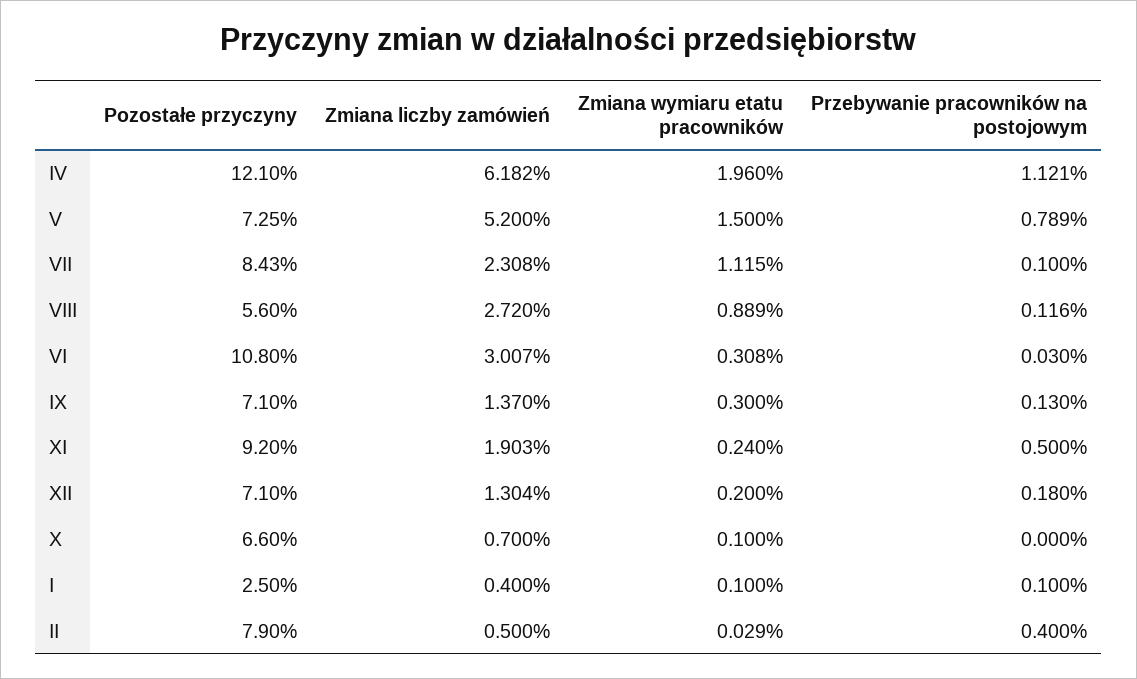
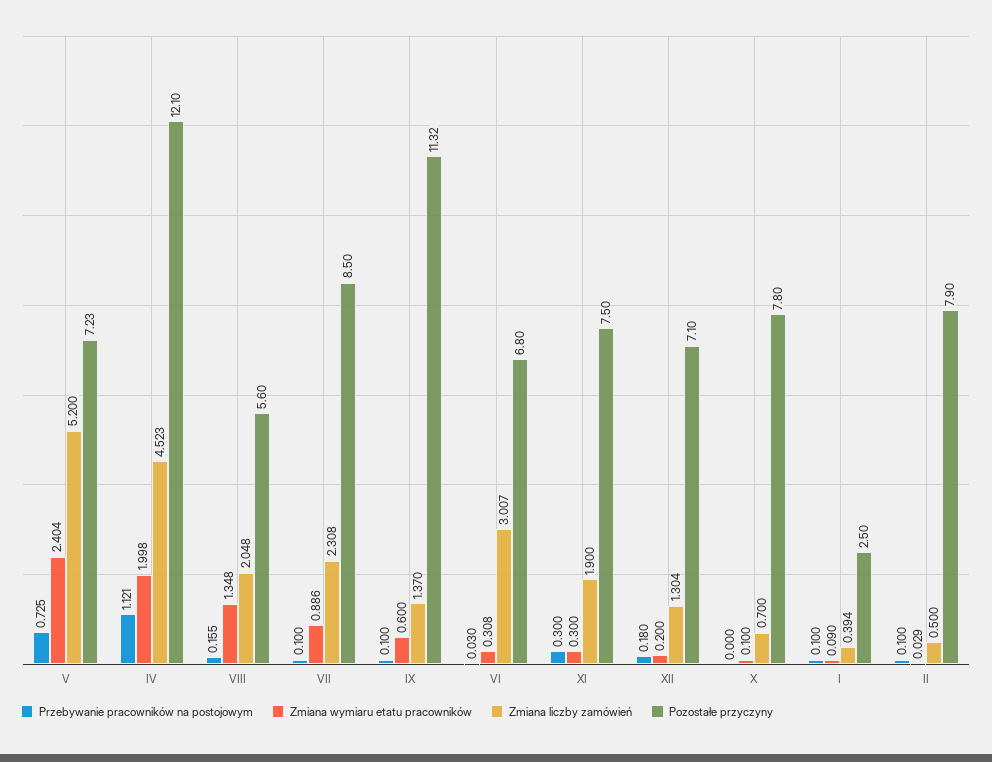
  {
    "Pozostałe przyczyny": {
      "IV": 12.1,
-     "V": 7.25,
+     "V": 7.23,
-     "VII": 8.43,
+     "VII": 8.5,
      "VIII": 5.6,
-     "VI": 10.8,
+     "VI": 6.8,
-     "IX": 7.1,
+     "IX": 11.32,
-     "XI": 9.2,
+     "XI": 7.5,
      "XII": 7.1,
-     "X": 6.6,
+     "X": 7.8,
      "I": 2.5,
      "II": 7.9
    },
    "Zmiana liczby zamówień": {
-     "IV": 6.182,
+     "IV": 4.523,
      "V": 5.2,
      "VII": 2.308,
-     "VIII": 2.72,
+     "VIII": 2.048,
      "VI": 3.007,
      "IX": 1.37,
-     "XI": 1.903,
+     "XI": 1.9,
      "XII": 1.304,
      "X": 0.7,
-     "I": 0.4,
+     "I": 0.394,
      "II": 0.5
    },
    "Zmiana wymiaru etatu pracowników": {
-     "IV": 1.96,
+     "IV": 1.998,
-     "V": 1.5,
+     "V": 2.404,
-     "VII": 1.115,
+     "VII": 0.886,
-     "VIII": 0.889,
+     "VIII": 1.348,
      "VI": 0.308,
-     "IX": 0.3,
+     "IX": 0.6,
-     "XI": 0.24,
+     "XI": 0.3,
      "XII": 0.2,
      "X": 0.1,
-     "I": 0.1,
+     "I": 0.09,
      "II": 0.029
    },
    "Przebywanie pracowników na postojowym": {
      "IV": 1.121,
-     "V": 0.789,
+     "V": 0.725,
      "VII": 0.1,
-     "VIII": 0.116,
+     "VIII": 0.155,
      "VI": 0.03,
-     "IX": 0.13,
+     "IX": 0.1,
-     "XI": 0.5,
+     "XI": 0.3,
      "XII": 0.18,
      "X": 0,
      "I": 0.1,
-     "II": 0.4
+     "II": 0.1
    }
  }

